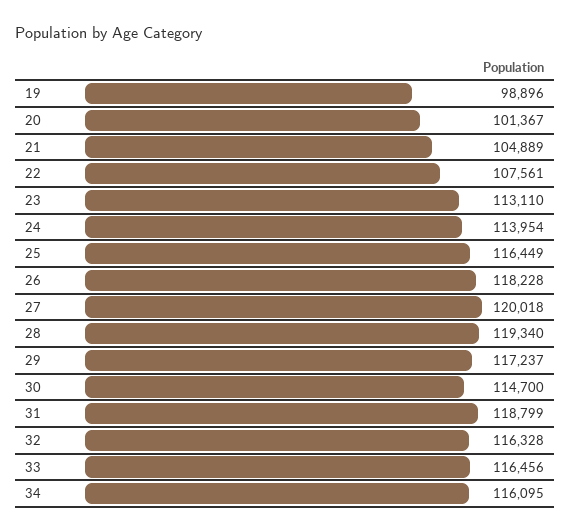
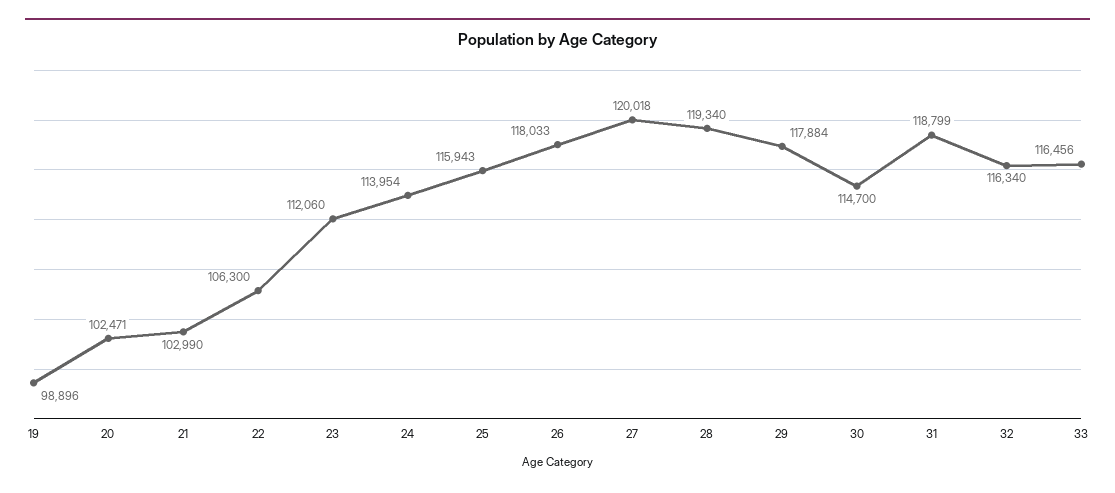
  {
    "19": 98896,
-   "20": 101367,
+   "20": 102471,
-   "21": 104889,
+   "21": 102990,
-   "22": 107561,
+   "22": 106300,
-   "23": 113110,
+   "23": 112060,
    "24": 113954,
-   "25": 116449,
+   "25": 115943,
-   "26": 118228,
+   "26": 118033,
    "27": 120018,
    "28": 119340,
-   "29": 117237,
+   "29": 117884,
    "30": 114700,
    "31": 118799,
-   "32": 116328,
+   "32": 116340,
-   "33": 116456,
+   "33": 116456
-   "34": 116095
  }

